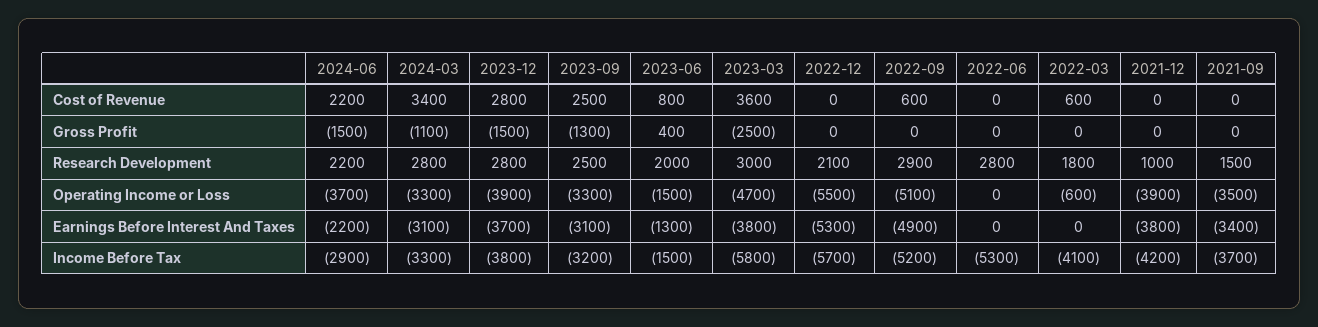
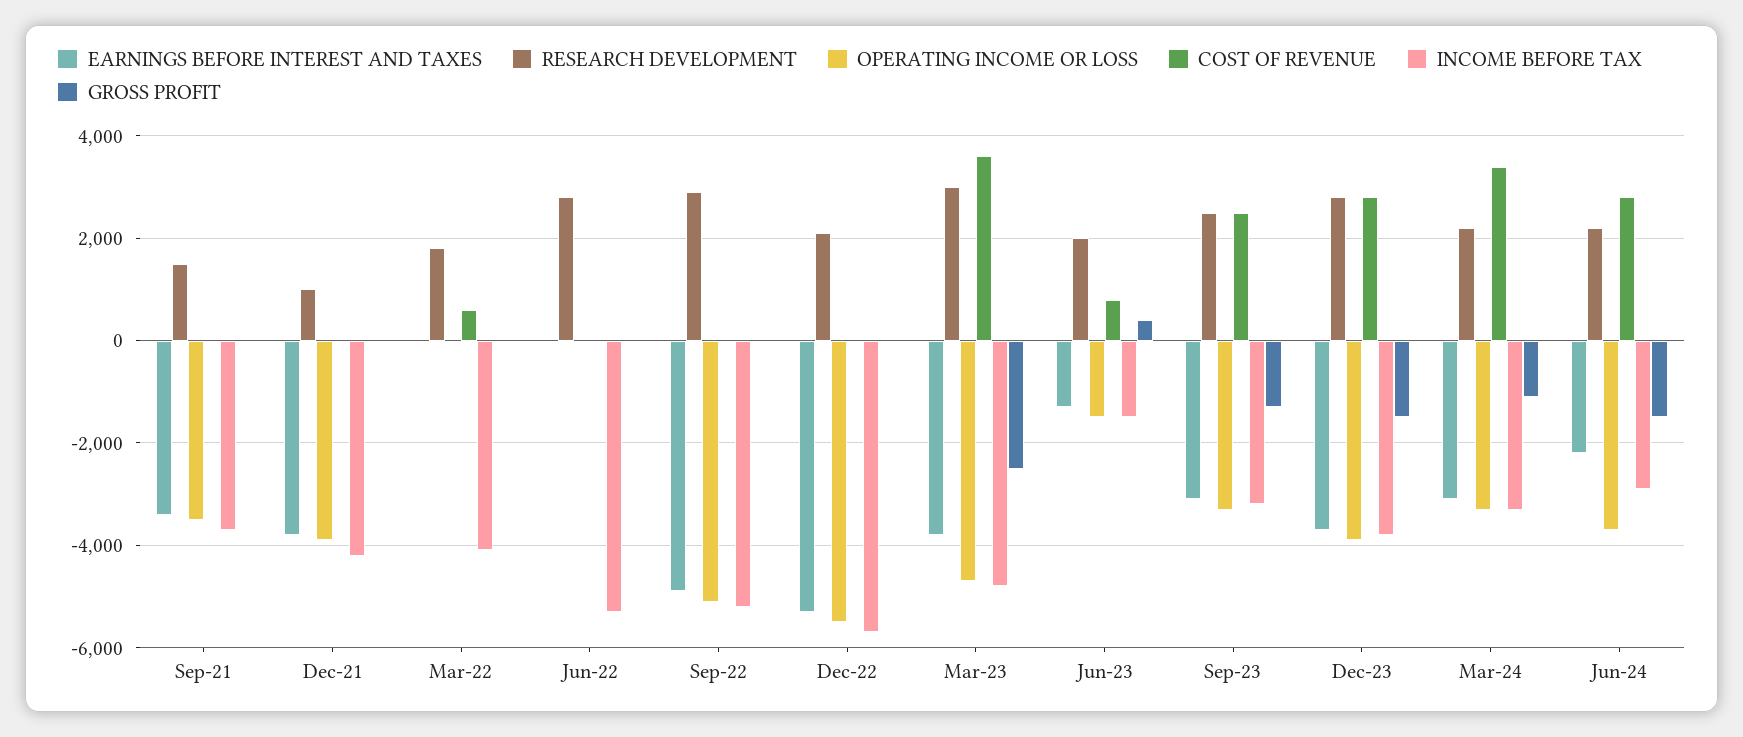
  {
    "Cost of Revenue": {
-     "2024-06": 2200,
+     "2024-06": 2800,
      "2024-03": 3400,
      "2023-12": 2800,
      "2023-09": 2500,
      "2023-06": 800,
      "2023-03": 3600,
      "2022-12": 0,
-     "2022-09": 600,
+     "2022-09": 0,
      "2022-06": 0,
      "2022-03": 600,
      "2021-12": 0,
      "2021-09": 0
    },
    "Gross Profit": {
      "2024-06": -1500,
      "2024-03": -1100,
      "2023-12": -1500,
      "2023-09": -1300,
      "2023-06": 400,
      "2023-03": -2500,
      "2022-12": 0,
      "2022-09": 0,
      "2022-06": 0,
      "2022-03": 0,
      "2021-12": 0,
      "2021-09": 0
    },
    "Research Development": {
      "2024-06": 2200,
-     "2024-03": 2800,
+     "2024-03": 2200,
      "2023-12": 2800,
      "2023-09": 2500,
      "2023-06": 2000,
      "2023-03": 3000,
      "2022-12": 2100,
      "2022-09": 2900,
      "2022-06": 2800,
      "2022-03": 1800,
      "2021-12": 1000,
      "2021-09": 1500
    },
    "Operating Income or Loss": {
      "2024-06": -3700,
      "2024-03": -3300,
      "2023-12": -3900,
      "2023-09": -3300,
      "2023-06": -1500,
      "2023-03": -4700,
      "2022-12": -5500,
      "2022-09": -5100,
      "2022-06": 0,
-     "2022-03": -600,
+     "2022-03": 0,
      "2021-12": -3900,
      "2021-09": -3500
    },
    "Earnings Before Interest And Taxes": {
      "2024-06": -2200,
      "2024-03": -3100,
      "2023-12": -3700,
      "2023-09": -3100,
      "2023-06": -1300,
      "2023-03": -3800,
      "2022-12": -5300,
      "2022-09": -4900,
      "2022-06": 0,
      "2022-03": 0,
      "2021-12": -3800,
      "2021-09": -3400
    },
    "Income Before Tax": {
      "2024-06": -2900,
      "2024-03": -3300,
      "2023-12": -3800,
      "2023-09": -3200,
      "2023-06": -1500,
-     "2023-03": -5800,
+     "2023-03": -4800,
      "2022-12": -5700,
      "2022-09": -5200,
      "2022-06": -5300,
      "2022-03": -4100,
      "2021-12": -4200,
      "2021-09": -3700
    }
  }

